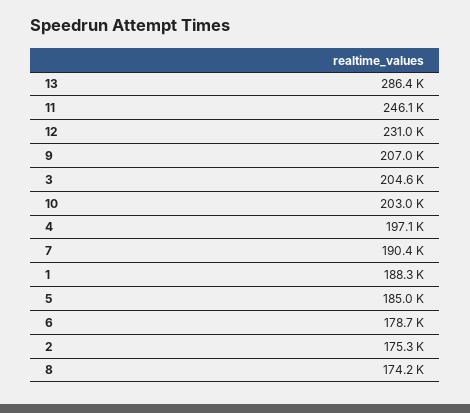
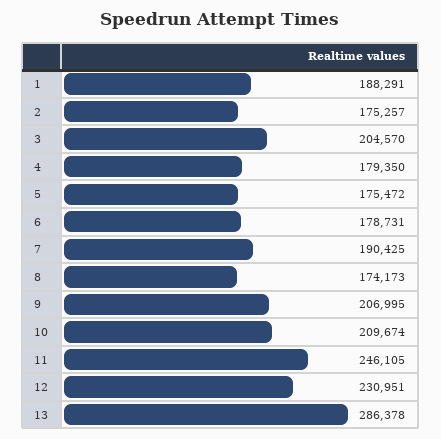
  {
    "13": 286378,
    "11": 246105,
    "12": 230951,
    "9": 206995,
    "3": 204570,
-   "10": 203000,
+   "10": 209674,
-   "4": 197100,
+   "4": 179350,
    "7": 190425,
    "1": 188291,
-   "5": 185000,
+   "5": 175472,
    "6": 178731,
    "2": 175257,
    "8": 174173
  }

